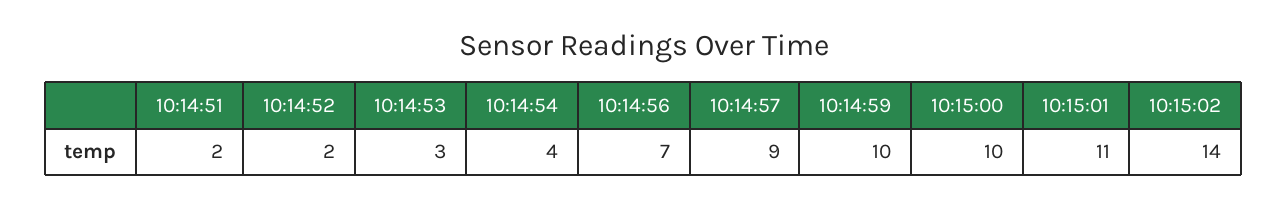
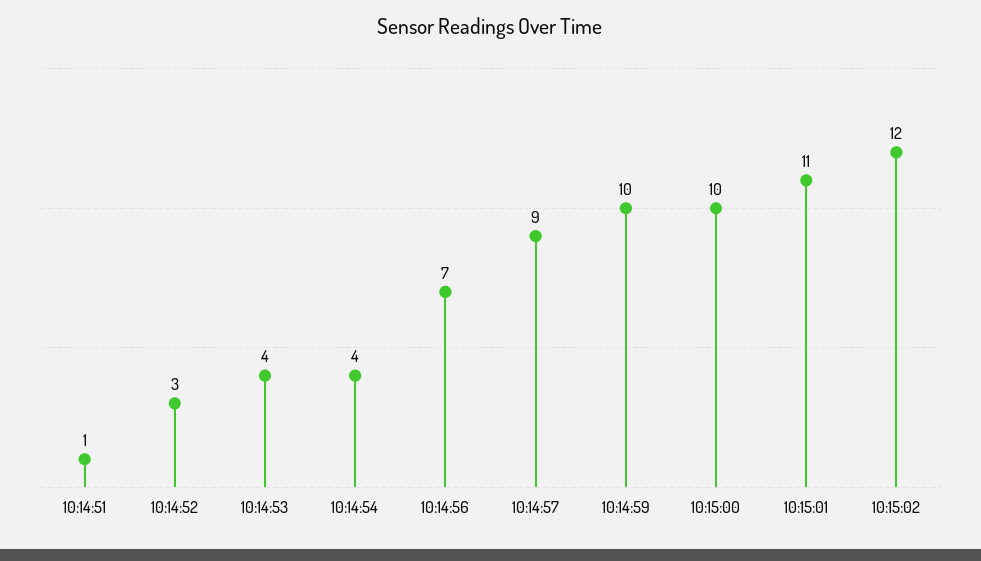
  {
-   "10:14:51": 2,
+   "10:14:51": 1,
-   "10:14:52": 2,
+   "10:14:52": 3,
-   "10:14:53": 3,
+   "10:14:53": 4,
    "10:14:54": 4,
    "10:14:56": 7,
    "10:14:57": 9,
    "10:14:59": 10,
    "10:15:00": 10,
    "10:15:01": 11,
-   "10:15:02": 14
+   "10:15:02": 12
  }

